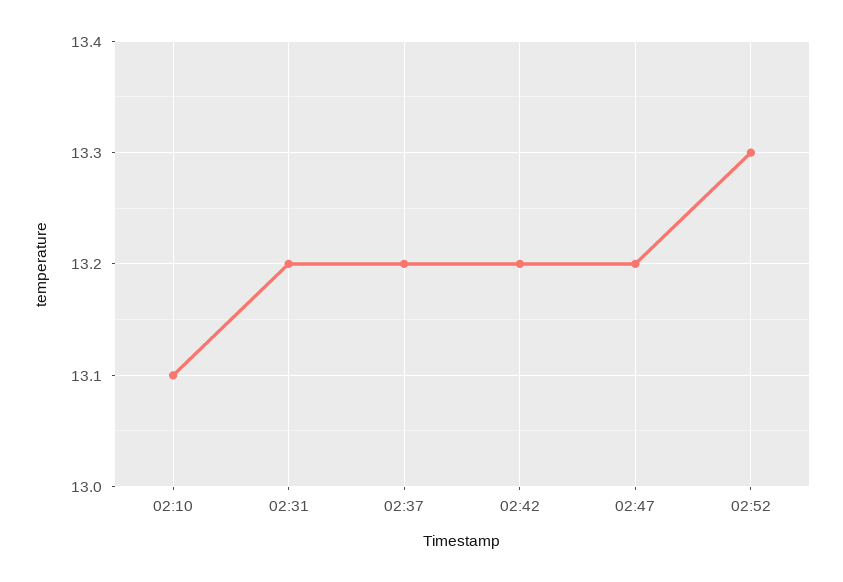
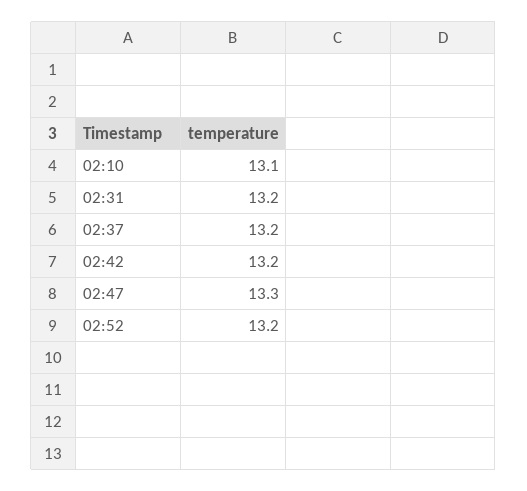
  {
    "02:10": 13.1,
    "02:31": 13.2,
    "02:37": 13.2,
    "02:42": 13.2,
-   "02:47": 13.2,
+   "02:47": 13.3,
-   "02:52": 13.3
+   "02:52": 13.2
  }

